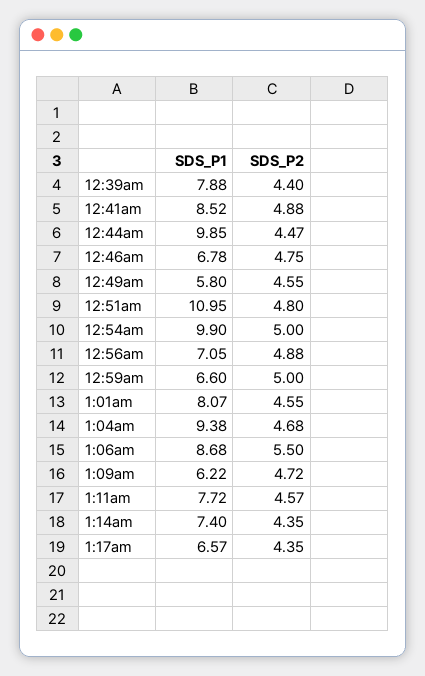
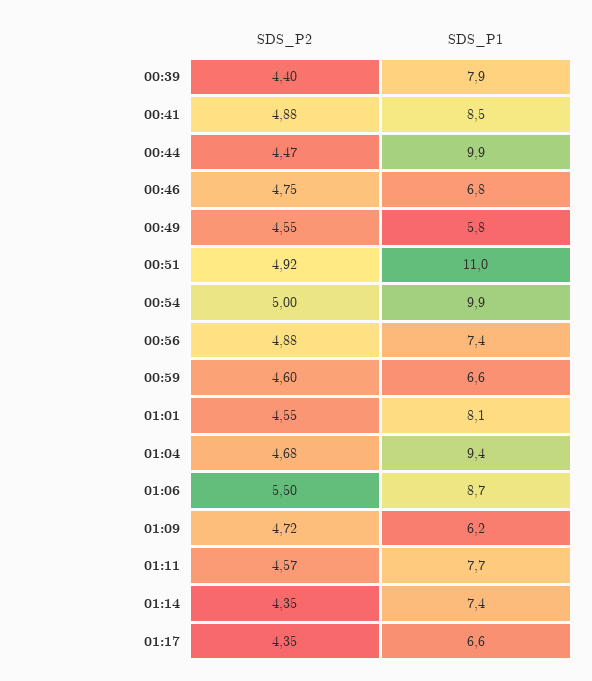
  {
    "SDS_P1": {
      "12:39am": 7.88,
      "12:41am": 8.52,
      "12:44am": 9.85,
      "12:46am": 6.78,
      "12:49am": 5.8,
      "12:51am": 10.95,
      "12:54am": 9.9,
-     "12:56am": 7.05,
+     "12:56am": 7.4,
      "12:59am": 6.6,
      "1:01am": 8.07,
      "1:04am": 9.38,
      "1:06am": 8.68,
      "1:09am": 6.22,
      "1:11am": 7.72,
      "1:14am": 7.4,
      "1:17am": 6.57
    },
    "SDS_P2": {
      "12:39am": 4.4,
      "12:41am": 4.88,
      "12:44am": 4.47,
      "12:46am": 4.75,
      "12:49am": 4.55,
-     "12:51am": 4.8,
+     "12:51am": 4.92,
      "12:54am": 5,
      "12:56am": 4.88,
-     "12:59am": 5,
+     "12:59am": 4.6,
      "1:01am": 4.55,
      "1:04am": 4.68,
      "1:06am": 5.5,
      "1:09am": 4.72,
      "1:11am": 4.57,
      "1:14am": 4.35,
      "1:17am": 4.35
    }
  }

